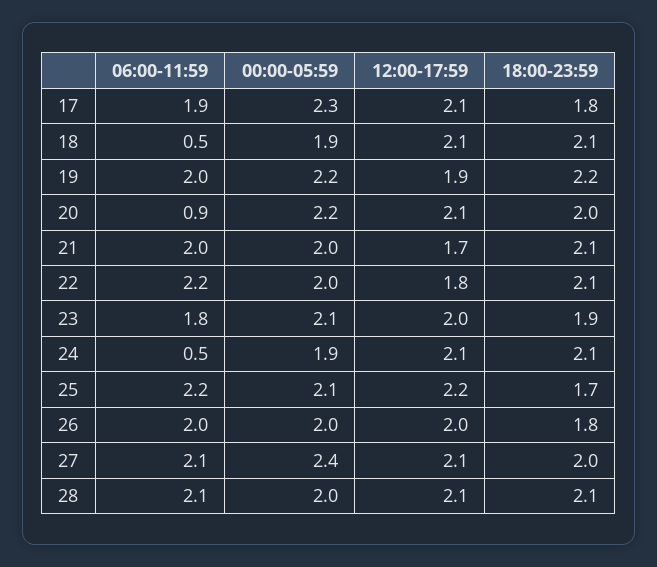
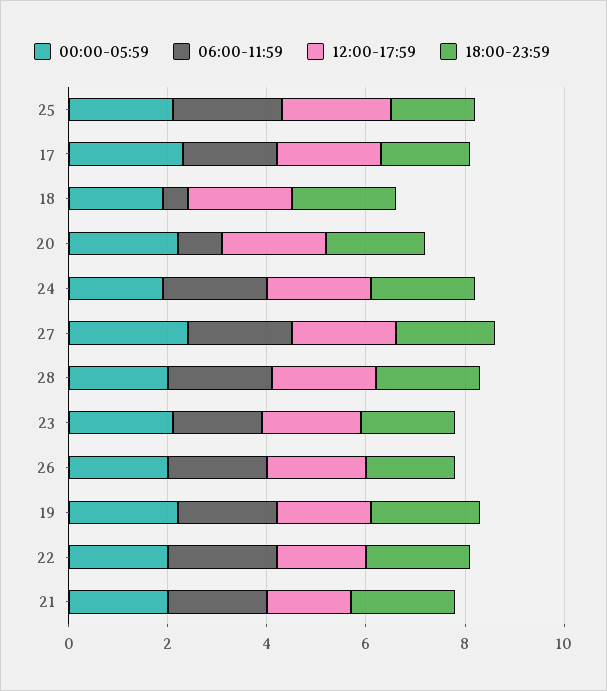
  {
    "06:00-11:59": {
      "17": 1.9,
      "18": 0.5,
      "19": 2,
      "20": 0.9,
      "21": 2,
      "22": 2.2,
      "23": 1.8,
-     "24": 0.5,
+     "24": 2,
      "25": 2.2,
      "26": 2,
      "27": 2.1,
      "28": 2.1
    },
    "00:00-05:59": {
      "17": 2.3,
      "18": 1.9,
      "19": 2.2,
      "20": 2.2,
      "21": 2,
      "22": 2,
      "23": 2.1,
      "24": 1.9,
      "25": 2.1,
      "26": 2,
      "27": 2.4,
      "28": 2
    },
    "12:00-17:59": {
      "17": 2.1,
      "18": 2.1,
      "19": 1.9,
      "20": 2.1,
      "21": 1.7,
      "22": 1.8,
      "23": 2,
      "24": 2.1,
      "25": 2.2,
      "26": 2,
      "27": 2.1,
      "28": 2.1
    },
    "18:00-23:59": {
      "17": 1.8,
      "18": 2.1,
      "19": 2.2,
      "20": 2,
      "21": 2.1,
      "22": 2.1,
      "23": 1.9,
      "24": 2.1,
      "25": 1.7,
      "26": 1.8,
      "27": 2,
      "28": 2.1
    }
  }

